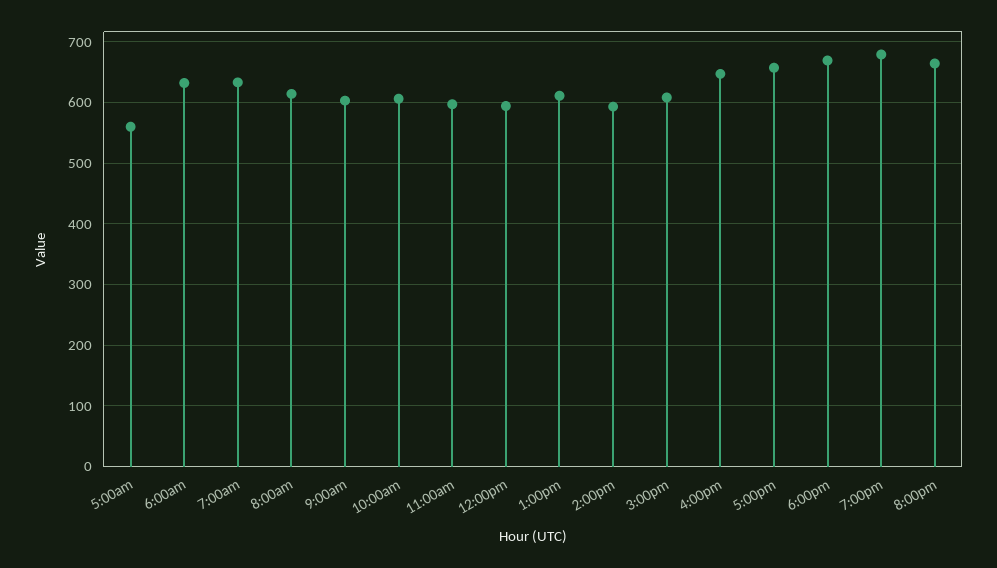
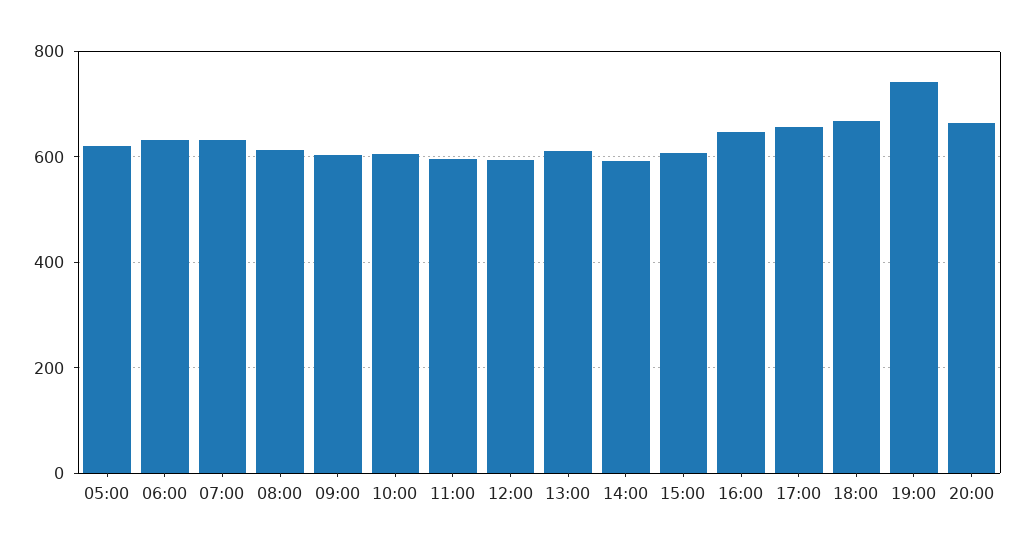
  {
-   "5:00am": 560,
+   "5:00am": 620,
    "6:00am": 630,
    "7:00am": 630,
    "8:00am": 610,
    "9:00am": 600,
    "10:00am": 610,
    "11:00am": 600,
    "12:00pm": 590,
    "1:00pm": 610,
    "2:00pm": 590,
    "3:00pm": 610,
    "4:00pm": 650,
    "5:00pm": 660,
    "6:00pm": 670,
-   "7:00pm": 680,
+   "7:00pm": 740,
    "8:00pm": 660
  }

